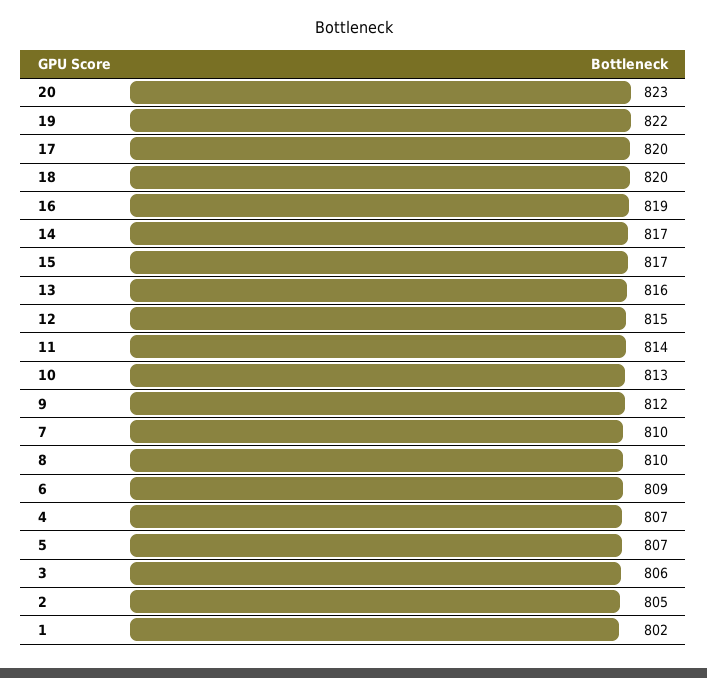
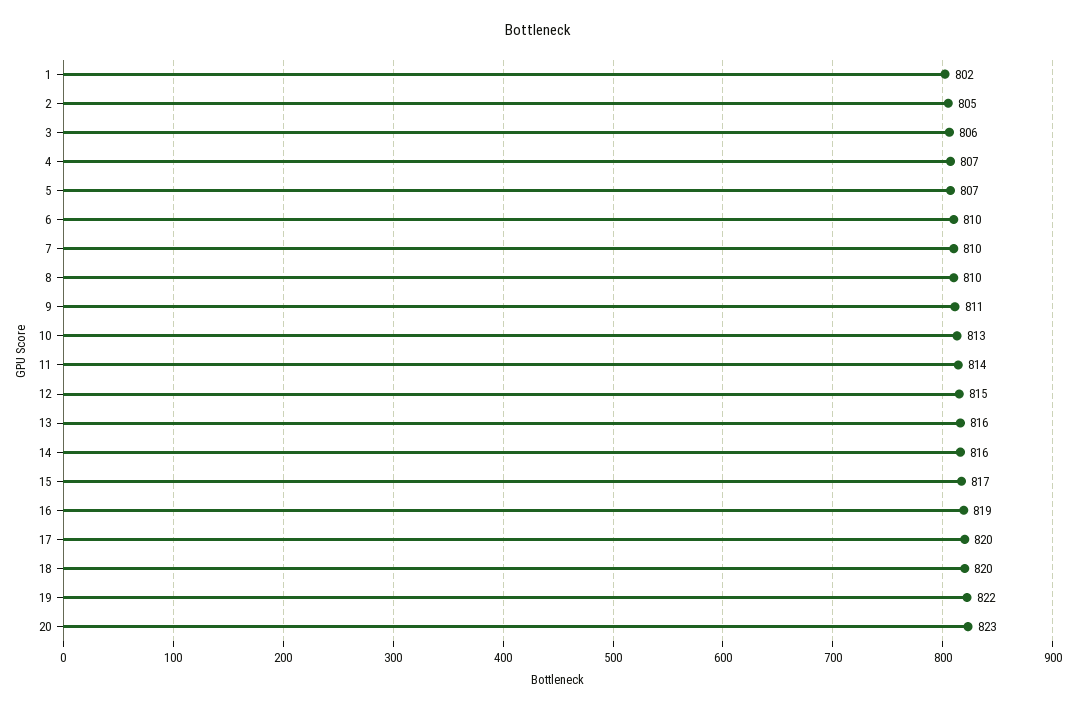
  {
    "20": 823,
    "19": 822,
    "17": 820,
    "18": 820,
    "16": 819,
-   "14": 817,
+   "14": 816,
    "15": 817,
    "13": 816,
    "12": 815,
    "11": 814,
    "10": 813,
-   "9": 812,
+   "9": 811,
    "7": 810,
    "8": 810,
-   "6": 809,
+   "6": 810,
    "4": 807,
    "5": 807,
    "3": 806,
    "2": 805,
    "1": 802
  }

